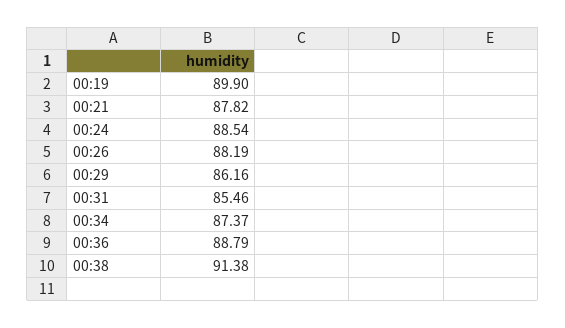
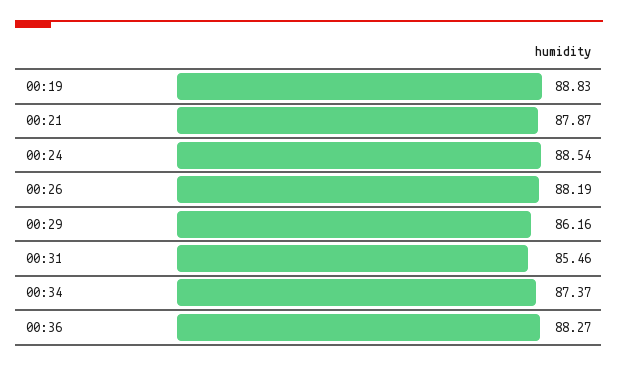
  {
-   "00:19": 89.9,
+   "00:19": 88.83,
-   "00:21": 87.82,
+   "00:21": 87.87,
    "00:24": 88.54,
    "00:26": 88.19,
    "00:29": 86.16,
    "00:31": 85.46,
    "00:34": 87.37,
-   "00:36": 88.79,
+   "00:36": 88.27
-   "00:38": 91.38
  }

